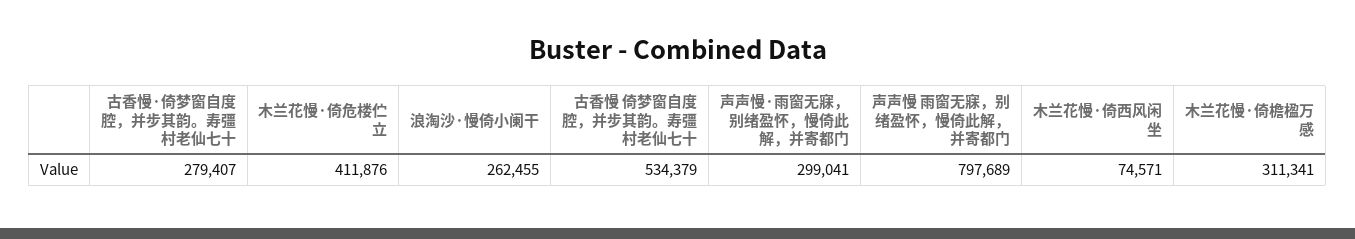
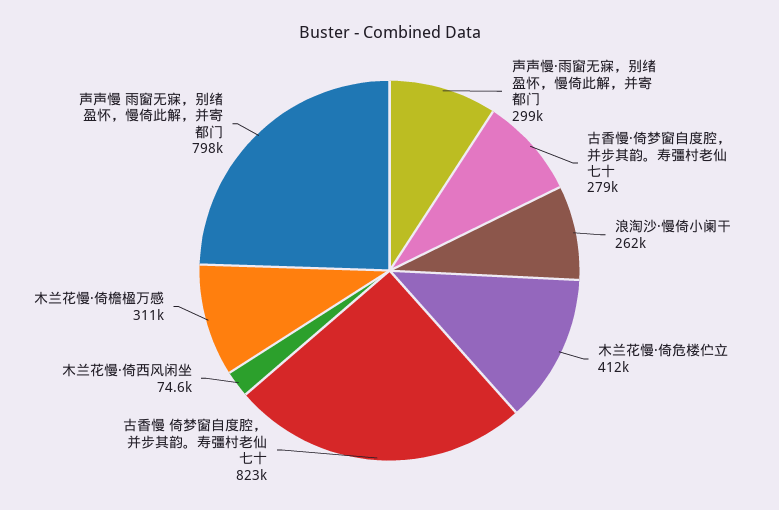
  {
    "古香慢·倚梦窗自度腔，并步其韵。寿彊村老仙七十": 279407,
    "木兰花慢·倚危楼伫立": 411876,
    "浪淘沙·慢倚小阑干": 262455,
-   "古香慢 倚梦窗自度腔，并步其韵。寿彊村老仙七十": 534379,
+   "古香慢 倚梦窗自度腔，并步其韵。寿彊村老仙七十": 823000,
    "声声慢·雨窗无寐，别绪盈怀，慢倚此解，并寄都门": 299041,
    "声声慢 雨窗无寐，别绪盈怀，慢倚此解，并寄都门": 797689,
    "木兰花慢·倚西风闲坐": 74571,
    "木兰花慢·倚檐楹万感": 311341
  }

